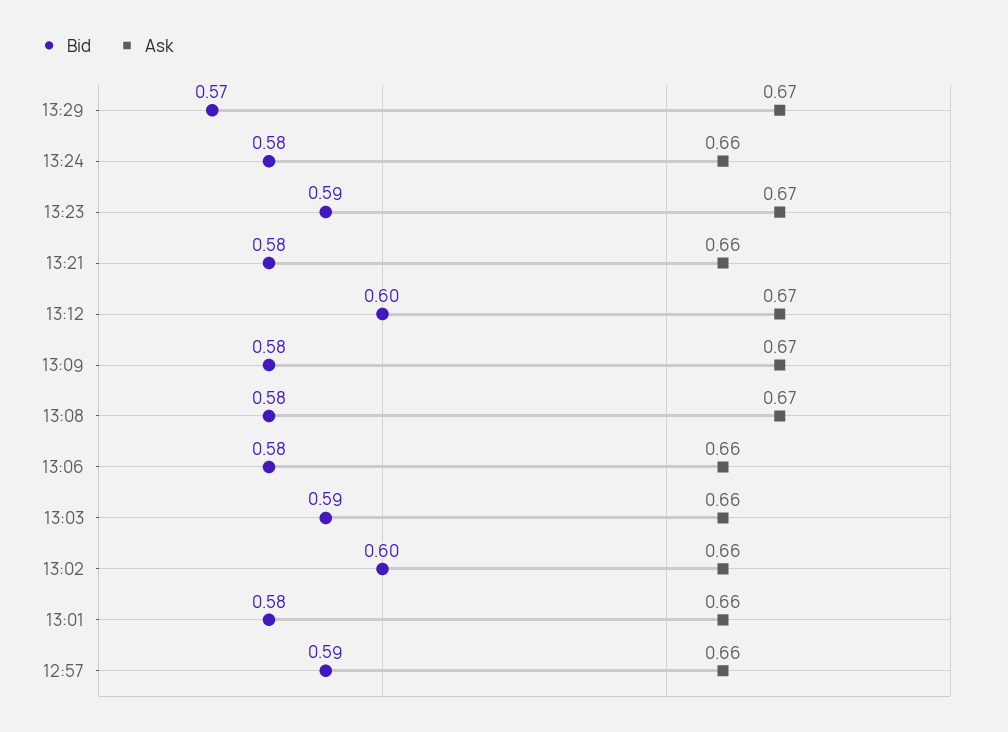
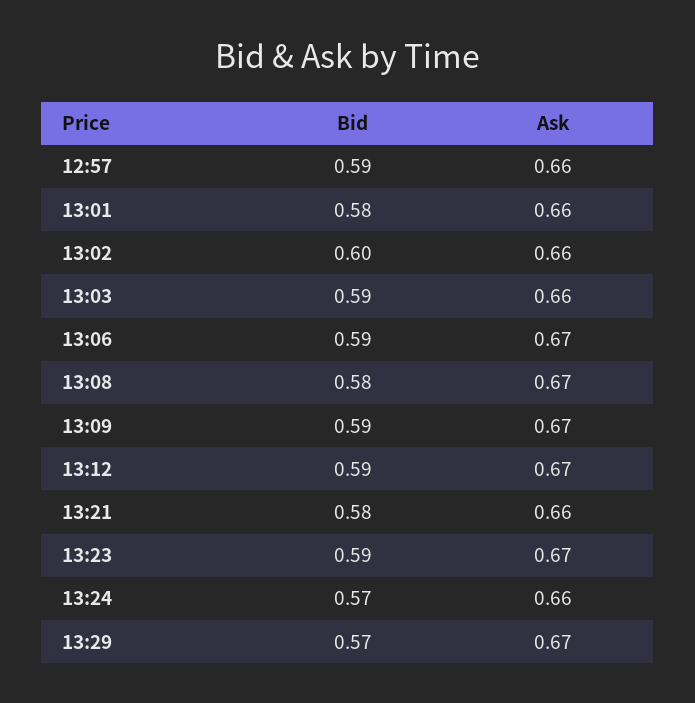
  {
    "Bid": {
      "13:29": 0.57,
-     "13:24": 0.58,
+     "13:24": 0.57,
      "13:23": 0.59,
      "13:21": 0.58,
-     "13:12": 0.6,
+     "13:12": 0.59,
-     "13:09": 0.58,
+     "13:09": 0.59,
      "13:08": 0.58,
-     "13:06": 0.58,
+     "13:06": 0.59,
      "13:03": 0.59,
      "13:02": 0.6,
      "13:01": 0.58,
      "12:57": 0.59
    },
    "Ask": {
      "13:29": 0.67,
      "13:24": 0.66,
      "13:23": 0.67,
      "13:21": 0.66,
      "13:12": 0.67,
      "13:09": 0.67,
      "13:08": 0.67,
-     "13:06": 0.66,
+     "13:06": 0.67,
      "13:03": 0.66,
      "13:02": 0.66,
      "13:01": 0.66,
      "12:57": 0.66
    }
  }

